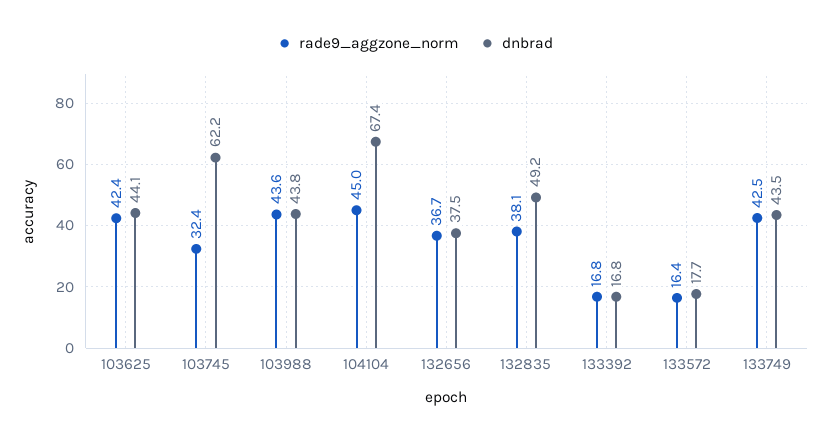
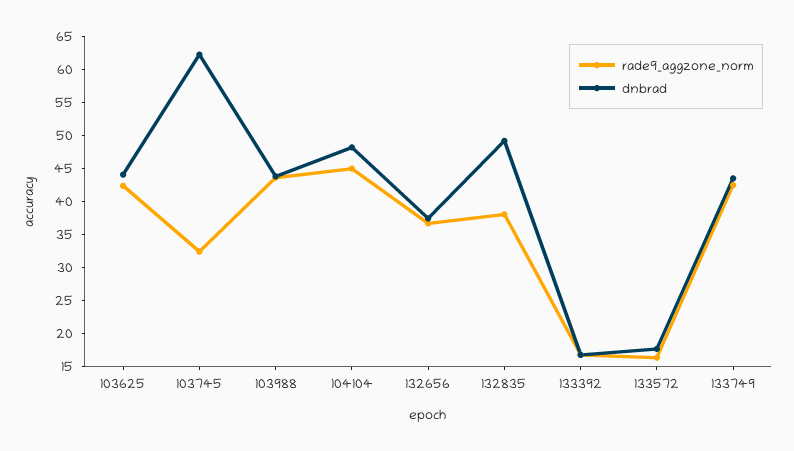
  {
    "rade9_aggzone_norm": {
      "103625": 42.4,
      "103745": 32.4,
      "103988": 43.6,
      "104104": 45,
      "132656": 36.7,
      "132835": 38.1,
      "133392": 16.8,
      "133572": 16.4,
      "133749": 42.5
    },
    "dnbrad": {
      "103625": 44.1,
      "103745": 62.2,
      "103988": 43.8,
-     "104104": 67.4,
+     "104104": 47.5,
      "132656": 37.5,
      "132835": 49.2,
      "133392": 16.8,
      "133572": 17.7,
      "133749": 43.5
    }
  }

